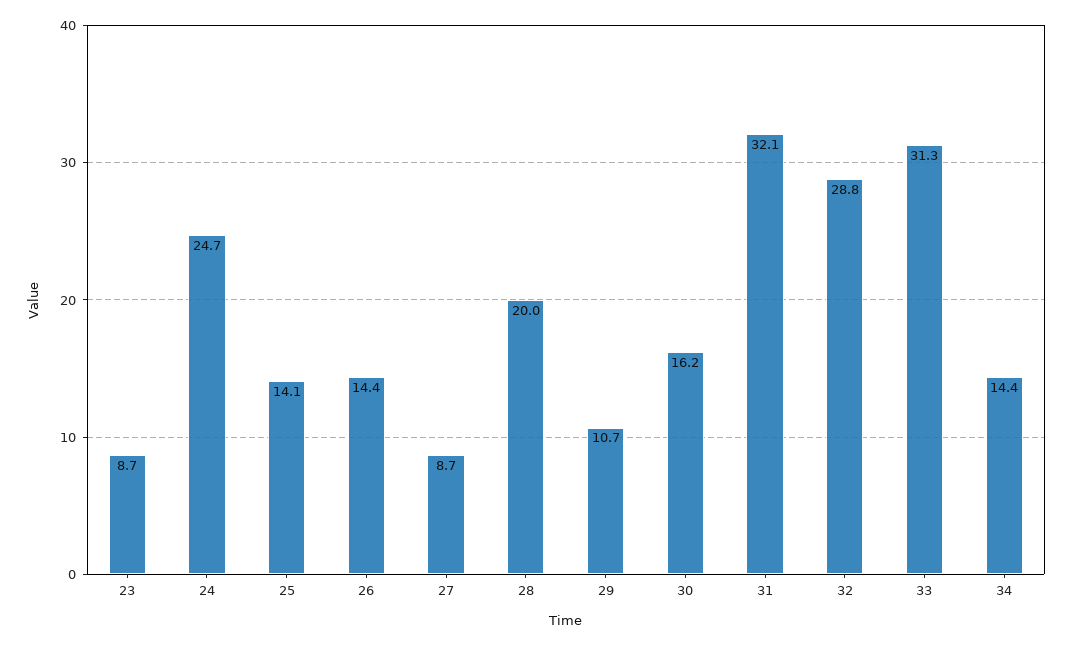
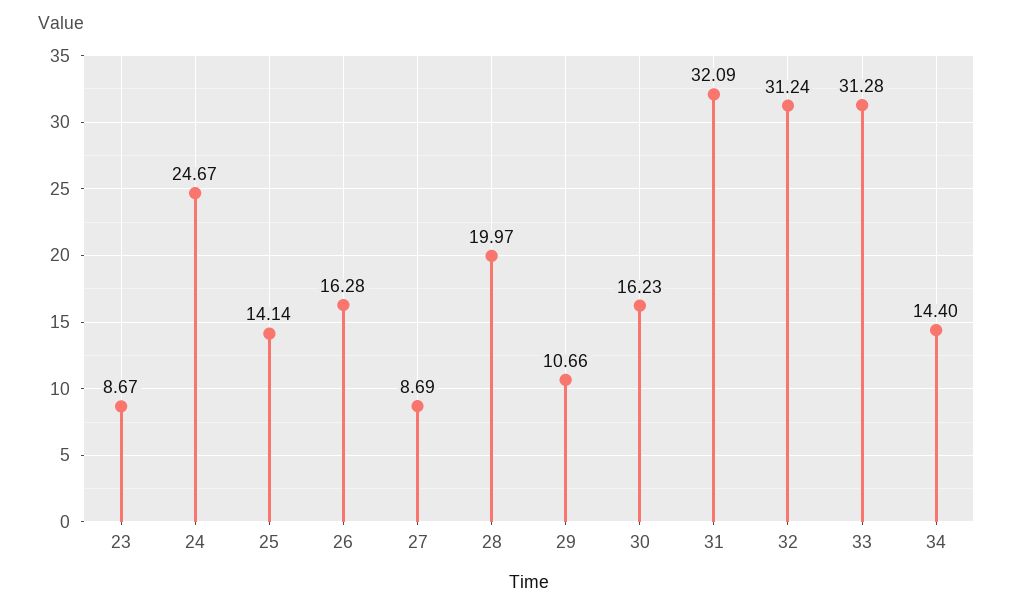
  {
    "23": 8.67,
    "24": 24.67,
    "25": 14.14,
-   "26": 14.4,
+   "26": 16.28,
    "27": 8.69,
    "28": 19.97,
    "29": 10.66,
    "30": 16.23,
    "31": 32.09,
-   "32": 28.8,
+   "32": 31.24,
    "33": 31.28,
    "34": 14.4
  }

